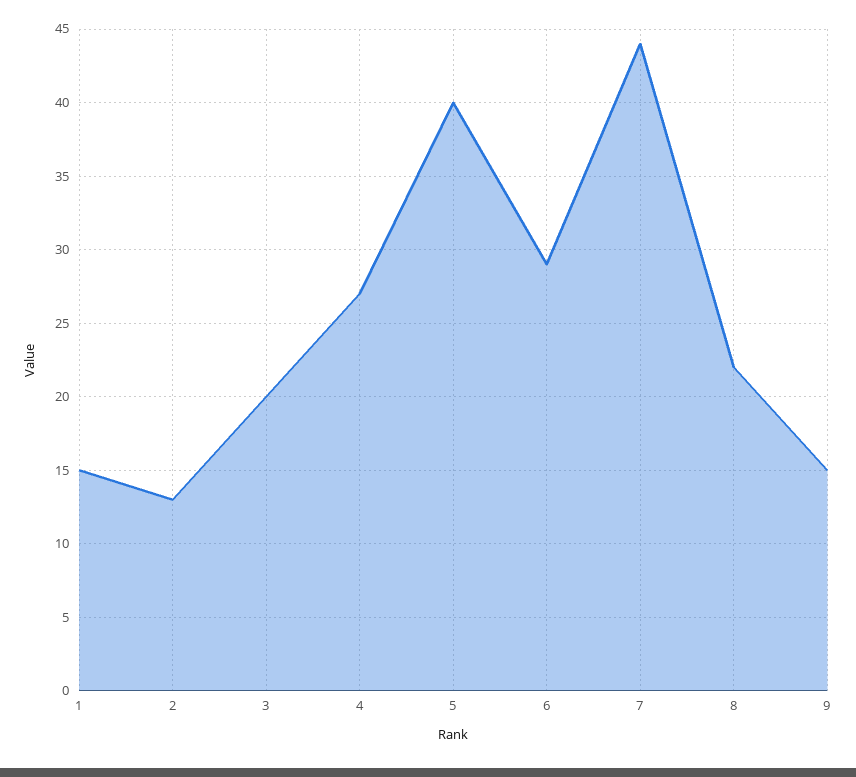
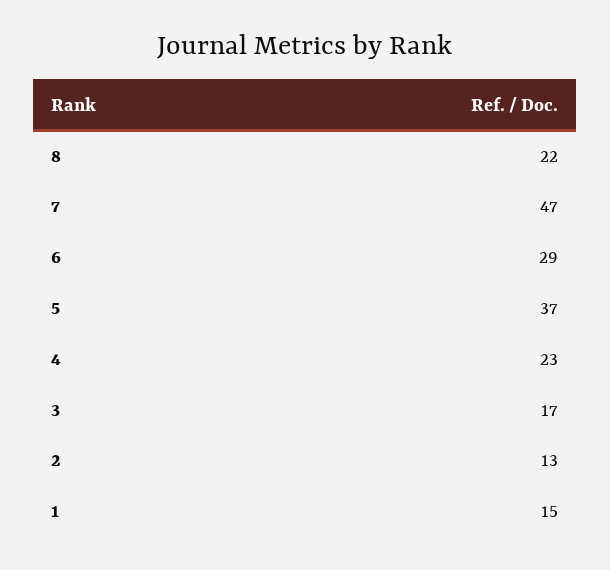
  {
    "1": 15,
    "2": 13,
-   "3": 20,
+   "3": 17,
-   "4": 27,
+   "4": 23,
-   "5": 40,
+   "5": 37,
    "6": 29,
-   "7": 44,
+   "7": 47,
-   "8": 22,
+   "8": 22
-   "9": 15
  }

